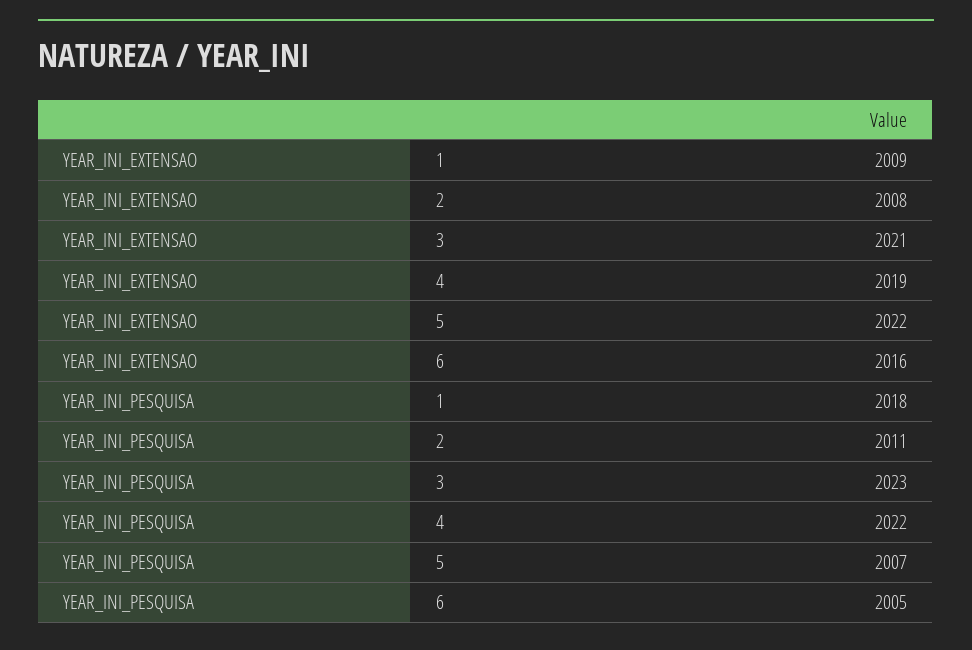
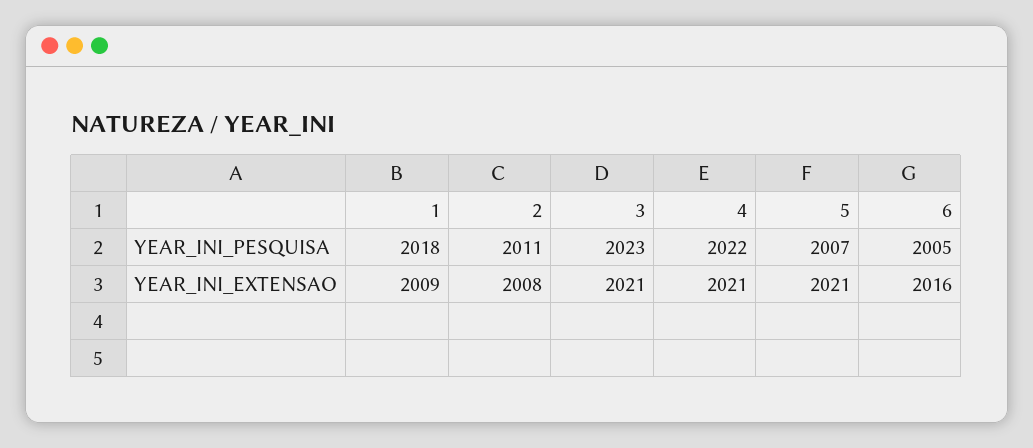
  {
    "YEAR_INI_EXTENSAO": {
      "1": 2009,
      "2": 2008,
      "3": 2021,
-     "4": 2019,
+     "4": 2021,
-     "5": 2022,
+     "5": 2021,
      "6": 2016
    },
    "YEAR_INI_PESQUISA": {
      "1": 2018,
      "2": 2011,
      "3": 2023,
      "4": 2022,
      "5": 2007,
      "6": 2005
    }
  }

